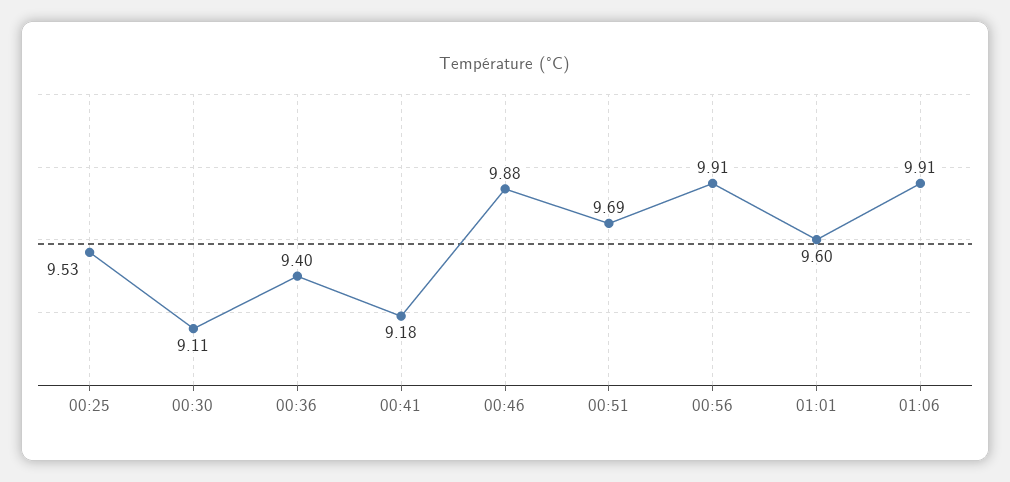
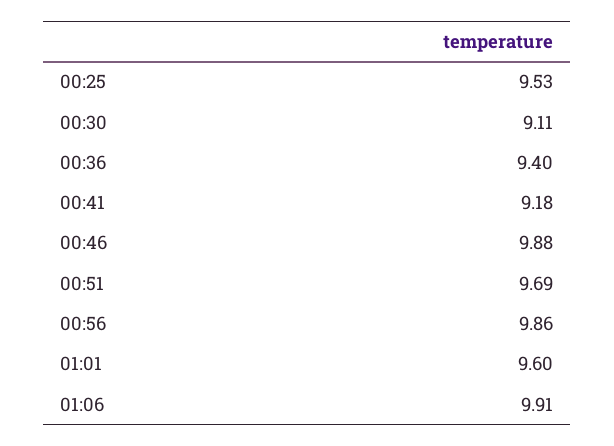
  {
    "00:25": 9.53,
    "00:30": 9.11,
    "00:36": 9.4,
    "00:41": 9.18,
    "00:46": 9.88,
    "00:51": 9.69,
-   "00:56": 9.91,
+   "00:56": 9.86,
    "01:01": 9.6,
    "01:06": 9.91
  }

